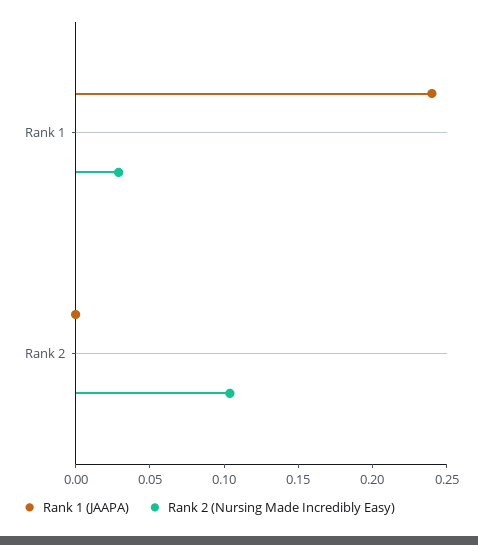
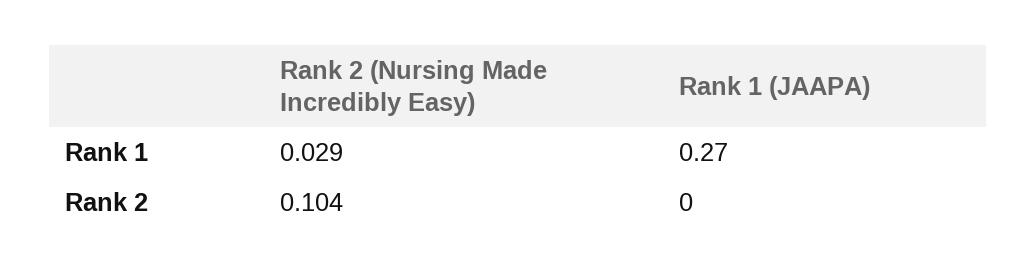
  {
    "Rank 1 (JAAPA)": {
-     "Rank 1": 0.24,
+     "Rank 1": 0.27,
      "Rank 2": 0
    },
    "Rank 2 (Nursing Made Incredibly Easy)": {
      "Rank 1": 0.029,
      "Rank 2": 0.104
    }
  }

